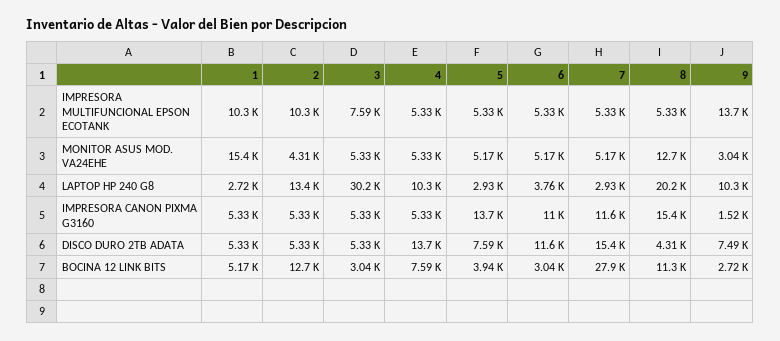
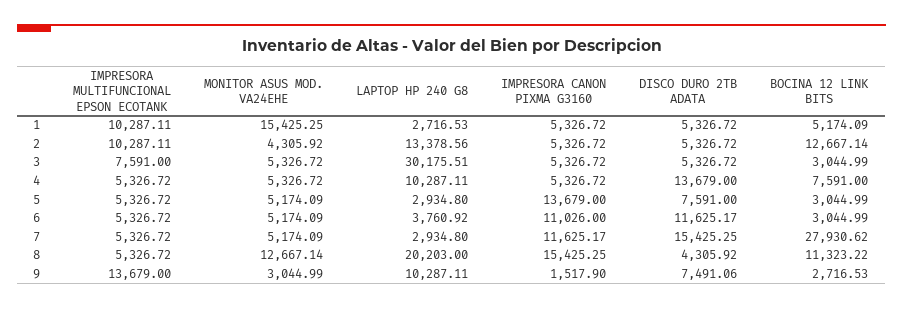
  {
    "1": {
      "IMPRESORA MULTIFUNCIONAL EPSON ECOTANK": 10287.11,
      "MONITOR ASUS MOD. VA24EHE": 15425.25,
      "LAPTOP HP 240 G8": 2716.53,
      "IMPRESORA CANON PIXMA G3160": 5326.72,
      "DISCO DURO 2TB ADATA": 5326.72,
      "BOCINA 12 LINK BITS": 5174.09
    },
    "2": {
      "IMPRESORA MULTIFUNCIONAL EPSON ECOTANK": 10287.11,
      "MONITOR ASUS MOD. VA24EHE": 4305.92,
      "LAPTOP HP 240 G8": 13378.56,
      "IMPRESORA CANON PIXMA G3160": 5326.72,
      "DISCO DURO 2TB ADATA": 5326.72,
      "BOCINA 12 LINK BITS": 12667.14
    },
    "3": {
      "IMPRESORA MULTIFUNCIONAL EPSON ECOTANK": 7591,
      "MONITOR ASUS MOD. VA24EHE": 5326.72,
      "LAPTOP HP 240 G8": 30175.51,
      "IMPRESORA CANON PIXMA G3160": 5326.72,
      "DISCO DURO 2TB ADATA": 5326.72,
      "BOCINA 12 LINK BITS": 3044.99
    },
    "4": {
      "IMPRESORA MULTIFUNCIONAL EPSON ECOTANK": 5326.72,
      "MONITOR ASUS MOD. VA24EHE": 5326.72,
      "LAPTOP HP 240 G8": 10287.11,
      "IMPRESORA CANON PIXMA G3160": 5326.72,
      "DISCO DURO 2TB ADATA": 13679,
      "BOCINA 12 LINK BITS": 7591
    },
    "5": {
      "IMPRESORA MULTIFUNCIONAL EPSON ECOTANK": 5326.72,
      "MONITOR ASUS MOD. VA24EHE": 5174.09,
      "LAPTOP HP 240 G8": 2934.8,
      "IMPRESORA CANON PIXMA G3160": 13679,
      "DISCO DURO 2TB ADATA": 7591,
-     "BOCINA 12 LINK BITS": 3940
+     "BOCINA 12 LINK BITS": 3044.99
    },
    "6": {
      "IMPRESORA MULTIFUNCIONAL EPSON ECOTANK": 5326.72,
      "MONITOR ASUS MOD. VA24EHE": 5174.09,
      "LAPTOP HP 240 G8": 3760.92,
      "IMPRESORA CANON PIXMA G3160": 11026,
      "DISCO DURO 2TB ADATA": 11625.17,
      "BOCINA 12 LINK BITS": 3044.99
    },
    "7": {
      "IMPRESORA MULTIFUNCIONAL EPSON ECOTANK": 5326.72,
      "MONITOR ASUS MOD. VA24EHE": 5174.09,
      "LAPTOP HP 240 G8": 2934.8,
      "IMPRESORA CANON PIXMA G3160": 11625.17,
      "DISCO DURO 2TB ADATA": 15425.25,
      "BOCINA 12 LINK BITS": 27930.62
    },
    "8": {
      "IMPRESORA MULTIFUNCIONAL EPSON ECOTANK": 5326.72,
      "MONITOR ASUS MOD. VA24EHE": 12667.14,
      "LAPTOP HP 240 G8": 20203,
      "IMPRESORA CANON PIXMA G3160": 15425.25,
      "DISCO DURO 2TB ADATA": 4305.92,
      "BOCINA 12 LINK BITS": 11323.22
    },
    "9": {
      "IMPRESORA MULTIFUNCIONAL EPSON ECOTANK": 13679,
      "MONITOR ASUS MOD. VA24EHE": 3044.99,
      "LAPTOP HP 240 G8": 10287.11,
      "IMPRESORA CANON PIXMA G3160": 1517.9,
      "DISCO DURO 2TB ADATA": 7491.06,
      "BOCINA 12 LINK BITS": 2716.53
    }
  }

